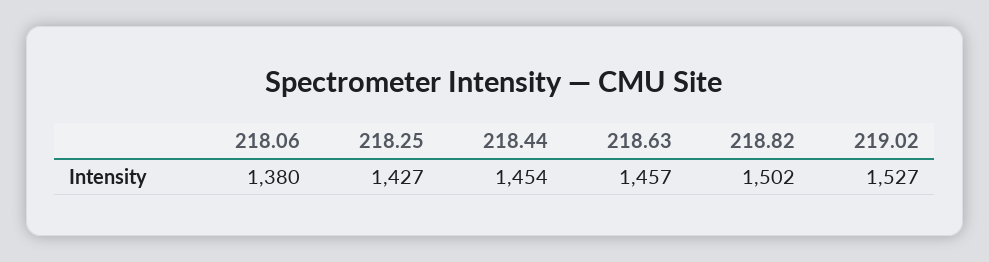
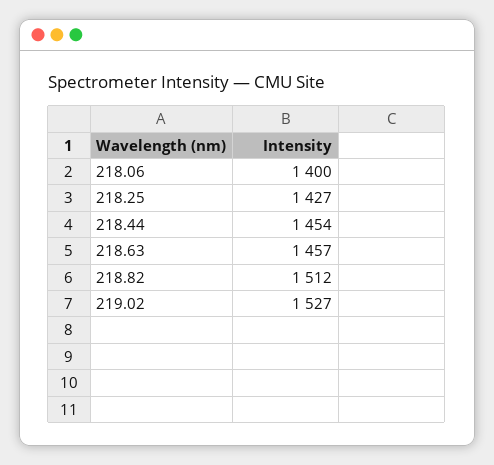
  {
-   "218.06": 1380,
+   "218.06": 1400,
    "218.25": 1427,
    "218.44": 1454,
    "218.63": 1457,
-   "218.82": 1502,
+   "218.82": 1512,
    "219.02": 1527
  }

